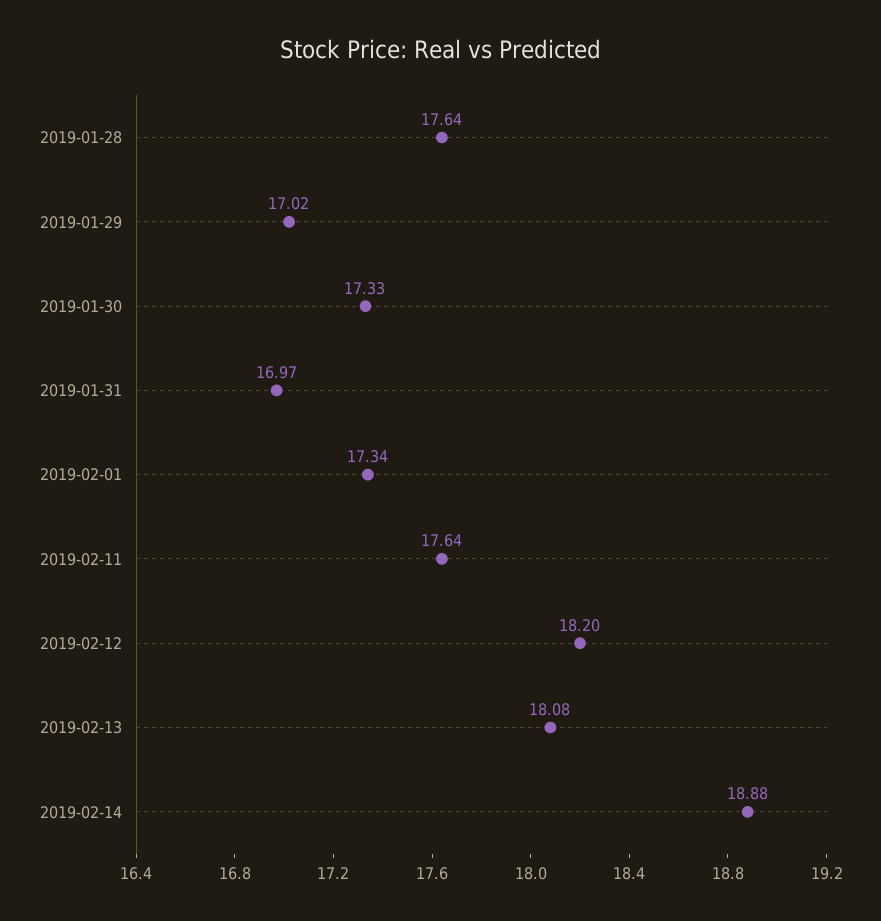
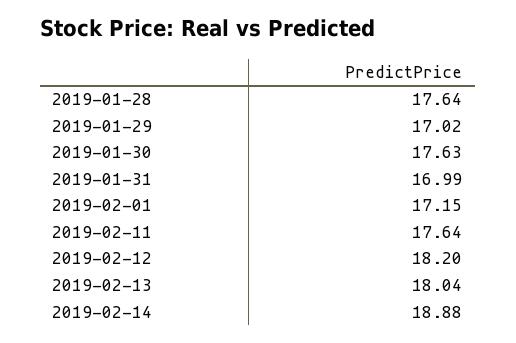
  {
    "2019-01-28": 17.64,
    "2019-01-29": 17.02,
-   "2019-01-30": 17.33,
+   "2019-01-30": 17.63,
-   "2019-01-31": 16.97,
+   "2019-01-31": 16.99,
-   "2019-02-01": 17.34,
+   "2019-02-01": 17.15,
    "2019-02-11": 17.64,
    "2019-02-12": 18.2,
-   "2019-02-13": 18.08,
+   "2019-02-13": 18.04,
    "2019-02-14": 18.88
  }

